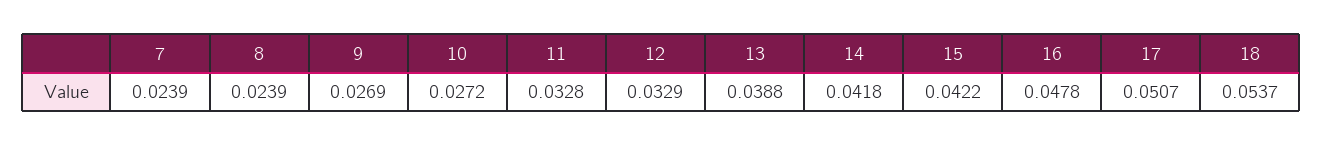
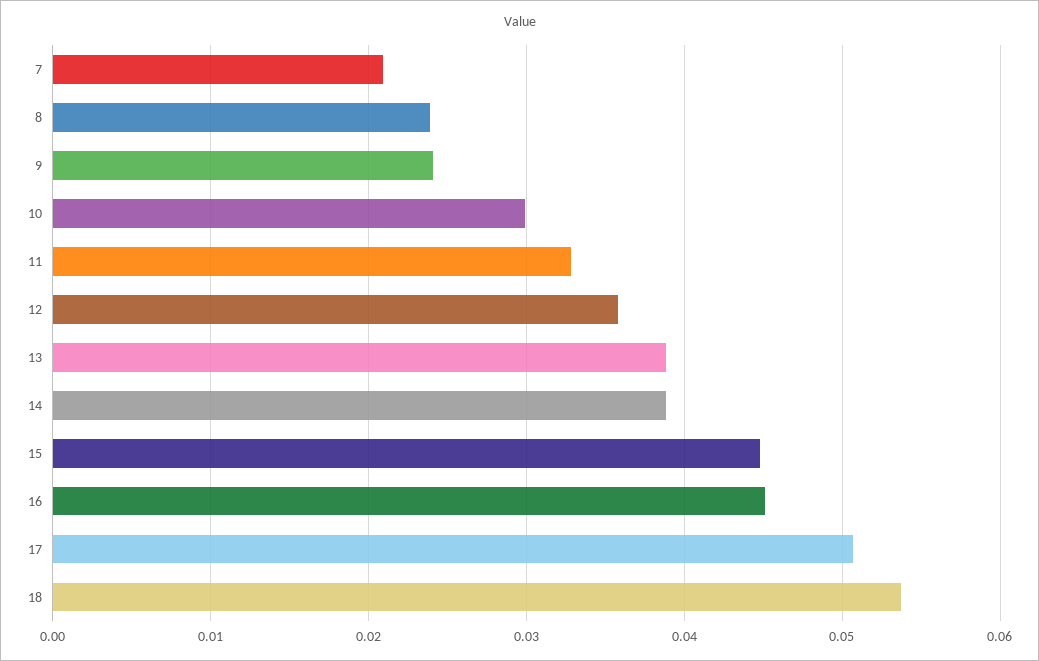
  {
-   "7": 0.0239,
+   "7": 0.021,
    "8": 0.0239,
-   "9": 0.0269,
+   "9": 0.024,
-   "10": 0.0272,
+   "10": 0.03,
    "11": 0.0328,
-   "12": 0.0329,
+   "12": 0.036,
    "13": 0.0388,
-   "14": 0.0418,
+   "14": 0.039,
-   "15": 0.0422,
+   "15": 0.045,
-   "16": 0.0478,
+   "16": 0.045,
    "17": 0.0507,
    "18": 0.0537
  }

